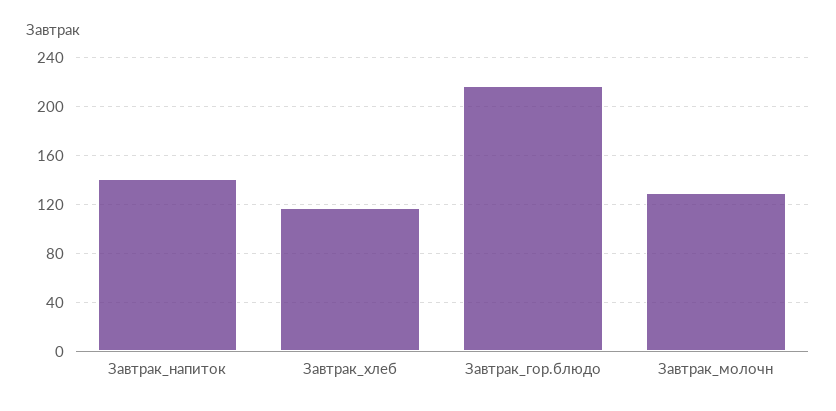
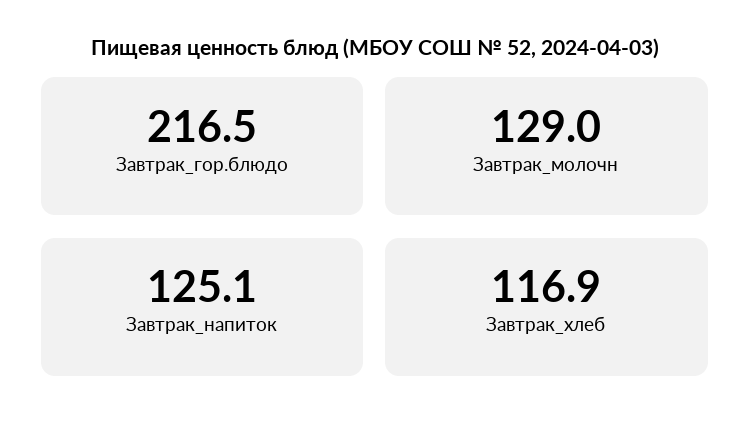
  {
-   "Завтрак_напиток": 140,
+   "Завтрак_напиток": 125.1,
    "Завтрак_хлеб": 116.9,
    "Завтрак_гор.блюдо": 216.5,
    "Завтрак_молочн": 129
  }

